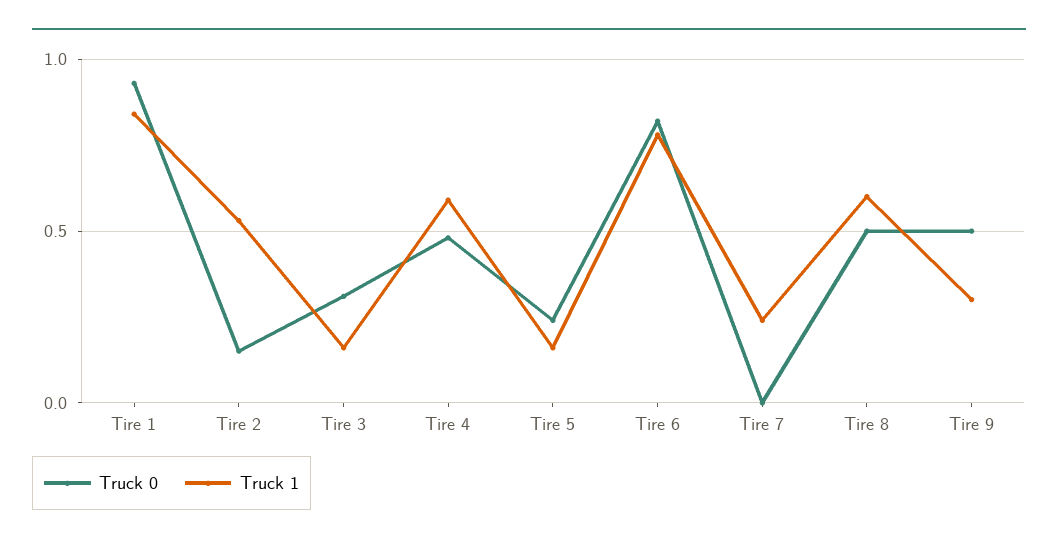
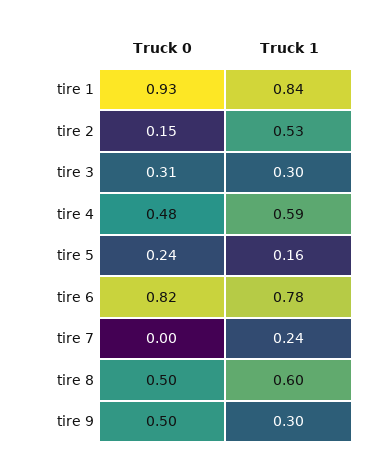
  {
    "Truck 0": {
      "Tire 1": 0.93,
      "Tire 2": 0.15,
      "Tire 3": 0.31,
      "Tire 4": 0.48,
      "Tire 5": 0.24,
      "Tire 6": 0.82,
      "Tire 7": 0,
      "Tire 8": 0.5,
      "Tire 9": 0.5
    },
    "Truck 1": {
      "Tire 1": 0.84,
      "Tire 2": 0.53,
-     "Tire 3": 0.15,
+     "Tire 3": 0.3,
      "Tire 4": 0.59,
      "Tire 5": 0.16,
      "Tire 6": 0.78,
      "Tire 7": 0.24,
      "Tire 8": 0.6,
      "Tire 9": 0.3
    }
  }

